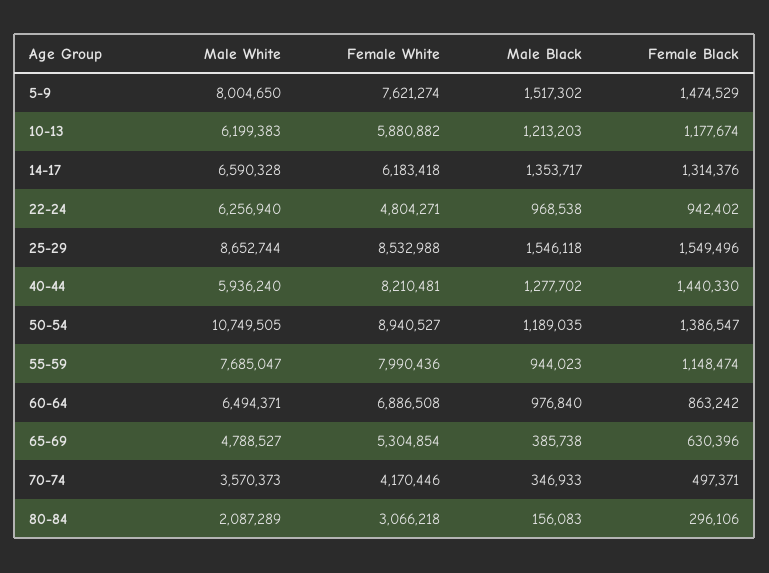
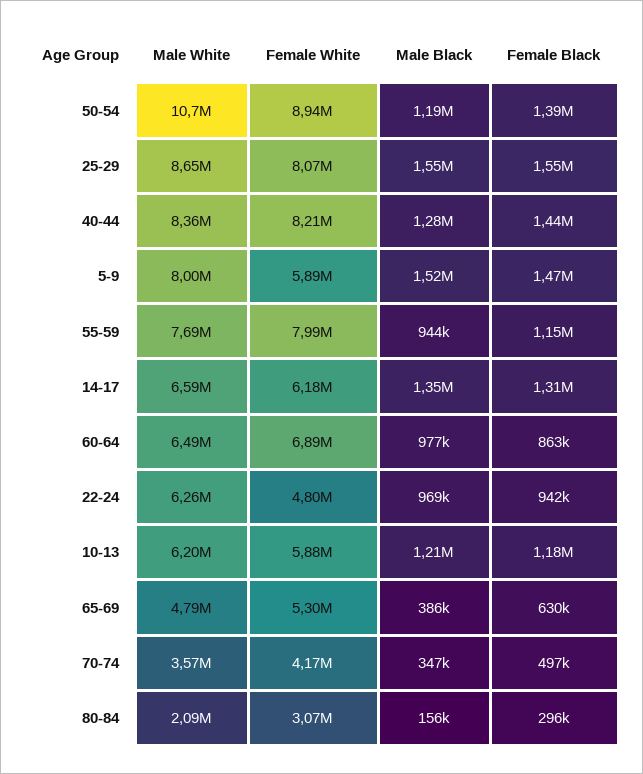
  {
    "Male White": {
      "5-9": 8004650,
      "10-13": 6199383,
      "14-17": 6590328,
      "22-24": 6256940,
      "25-29": 8652744,
-     "40-44": 5936240,
+     "40-44": 8360000,
      "50-54": 10749505,
      "55-59": 7685047,
      "60-64": 6494371,
      "65-69": 4788527,
      "70-74": 3570373,
      "80-84": 2087289
    },
    "Female White": {
-     "5-9": 7621274,
+     "5-9": 5890000,
      "10-13": 5880882,
      "14-17": 6183418,
      "22-24": 4804271,
-     "25-29": 8532988,
+     "25-29": 8070000,
      "40-44": 8210481,
      "50-54": 8940527,
      "55-59": 7990436,
      "60-64": 6886508,
      "65-69": 5304854,
      "70-74": 4170446,
      "80-84": 3066218
    },
    "Male Black": {
      "5-9": 1517302,
      "10-13": 1213203,
      "14-17": 1353717,
      "22-24": 968538,
      "25-29": 1546118,
      "40-44": 1277702,
      "50-54": 1189035,
      "55-59": 944023,
      "60-64": 976840,
      "65-69": 385738,
      "70-74": 346933,
      "80-84": 156083
    },
    "Female Black": {
      "5-9": 1474529,
      "10-13": 1177674,
      "14-17": 1314376,
      "22-24": 942402,
      "25-29": 1549496,
      "40-44": 1440330,
      "50-54": 1386547,
      "55-59": 1148474,
      "60-64": 863242,
      "65-69": 630396,
      "70-74": 497371,
      "80-84": 296106
    }
  }

